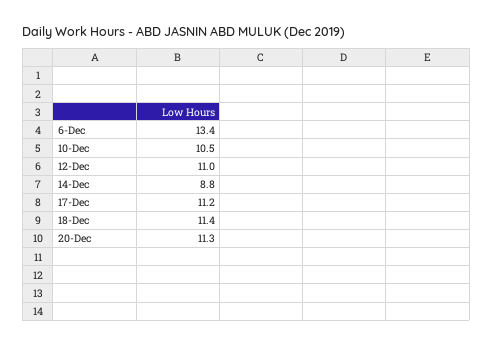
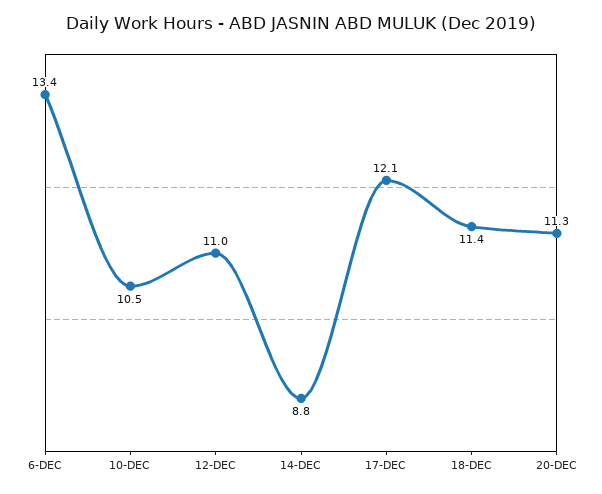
  {
    "6-Dec": 13.4,
    "10-Dec": 10.5,
    "12-Dec": 11,
    "14-Dec": 8.8,
-   "17-Dec": 11.2,
+   "17-Dec": 12.1,
    "18-Dec": 11.4,
    "20-Dec": 11.3
  }

